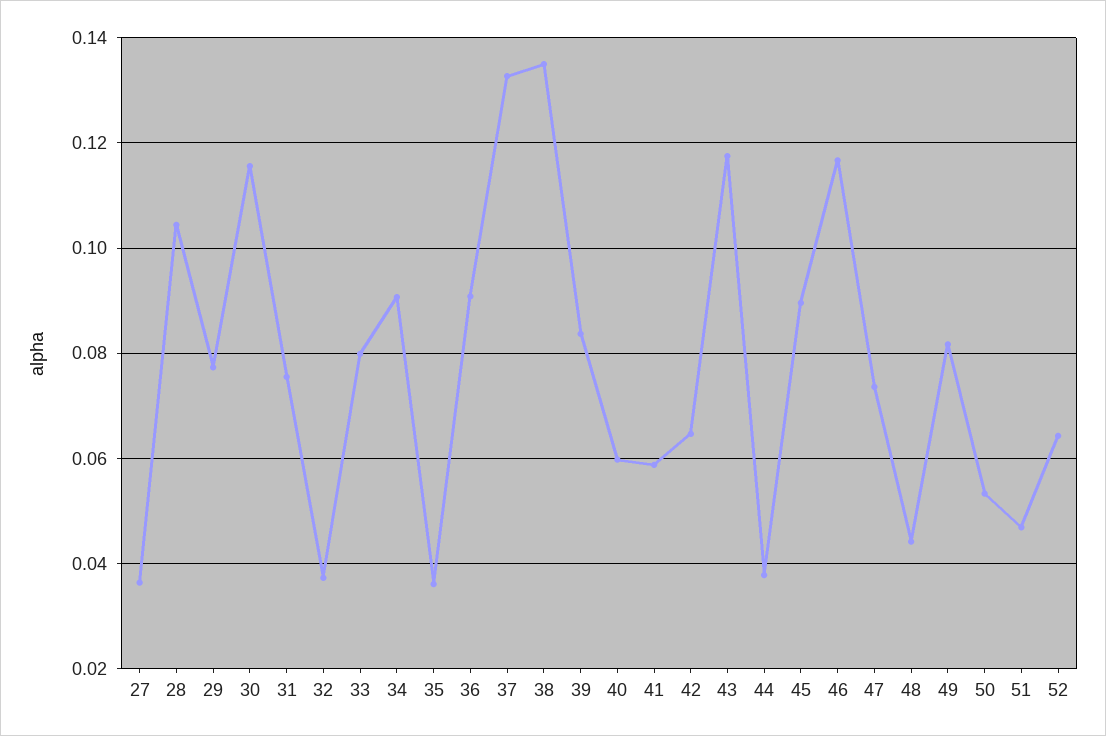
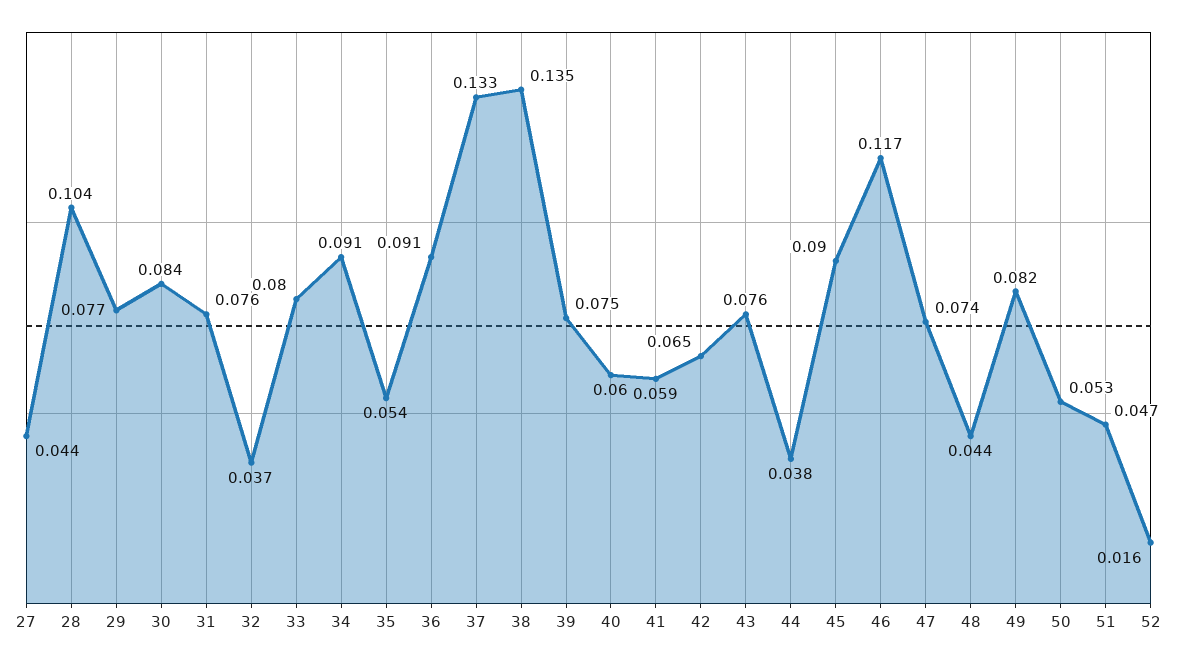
  {
-   "27": 0.036,
+   "27": 0.044,
    "28": 0.104,
    "29": 0.077,
-   "30": 0.116,
+   "30": 0.084,
    "31": 0.076,
    "32": 0.037,
    "33": 0.08,
    "34": 0.091,
-   "35": 0.036,
+   "35": 0.054,
    "36": 0.091,
    "37": 0.133,
    "38": 0.135,
-   "39": 0.084,
+   "39": 0.075,
    "40": 0.06,
    "41": 0.059,
    "42": 0.065,
-   "43": 0.118,
+   "43": 0.076,
    "44": 0.038,
    "45": 0.09,
    "46": 0.117,
    "47": 0.074,
    "48": 0.044,
    "49": 0.082,
    "50": 0.053,
    "51": 0.047,
-   "52": 0.064
+   "52": 0.016
  }

